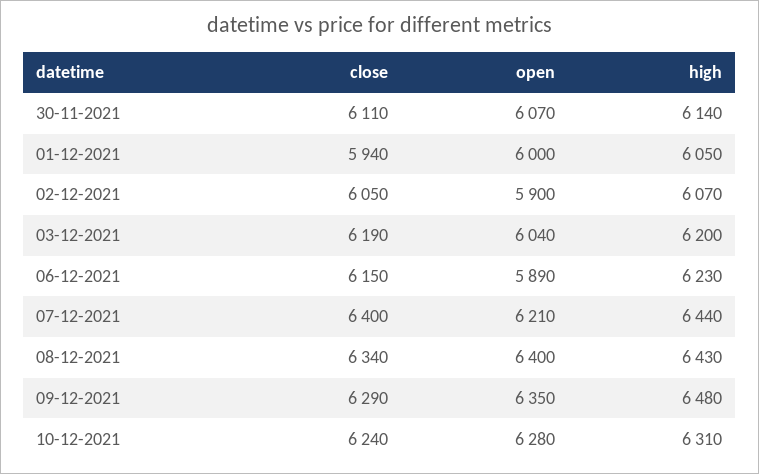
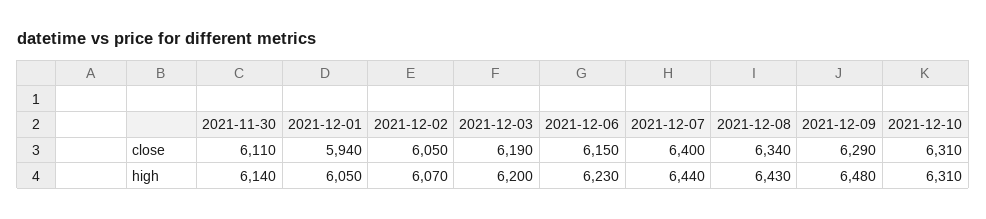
  {
    "close": {
      "30-11-2021": 6110,
      "01-12-2021": 5940,
      "02-12-2021": 6050,
      "03-12-2021": 6190,
      "06-12-2021": 6150,
      "07-12-2021": 6400,
      "08-12-2021": 6340,
      "09-12-2021": 6290,
-     "10-12-2021": 6240
+     "10-12-2021": 6310
    },
-   "open": {
-     "30-11-2021": 6070,
-     "01-12-2021": 6000,
-     "02-12-2021": 5900,
-     "03-12-2021": 6040,
-     "06-12-2021": 5890,
-     "07-12-2021": 6210,
-     "08-12-2021": 6400,
-     "09-12-2021": 6350,
-     "10-12-2021": 6280
-   },
    "high": {
      "30-11-2021": 6140,
      "01-12-2021": 6050,
      "02-12-2021": 6070,
      "03-12-2021": 6200,
      "06-12-2021": 6230,
      "07-12-2021": 6440,
      "08-12-2021": 6430,
      "09-12-2021": 6480,
      "10-12-2021": 6310
    }
  }

